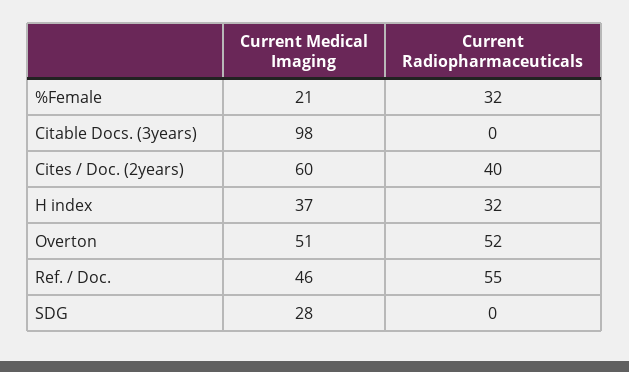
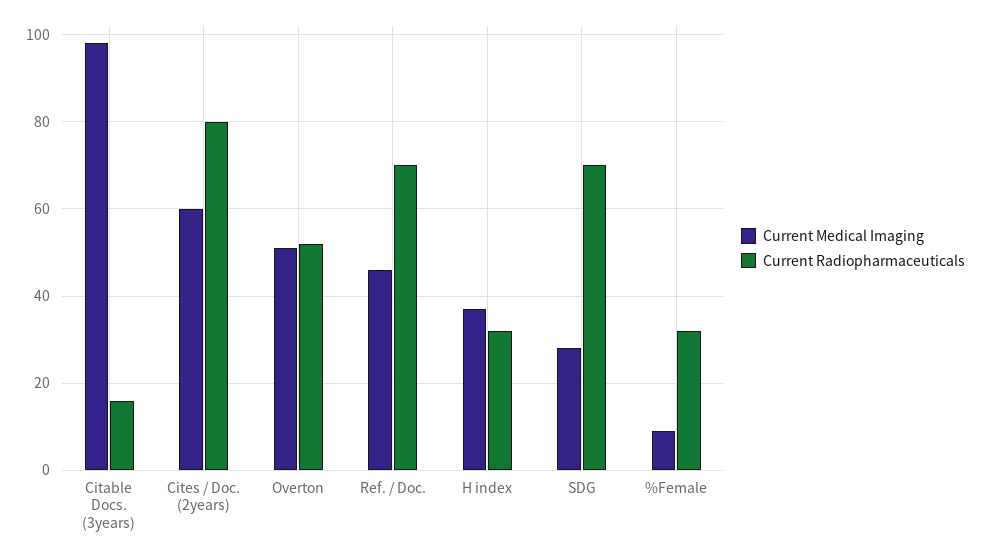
  {
    "Current Medical Imaging": {
-     "%Female": 21,
+     "%Female": 10,
      "Citable Docs. (3years)": 98,
      "Cites / Doc. (2years)": 60,
      "H index": 37,
      "Overton": 51,
      "Ref. / Doc.": 46,
      "SDG": 28
    },
    "Current Radiopharmaceuticals": {
      "%Female": 32,
-     "Citable Docs. (3years)": 0,
+     "Citable Docs. (3years)": 15,
-     "Cites / Doc. (2years)": 40,
+     "Cites / Doc. (2years)": 80,
      "H index": 32,
      "Overton": 52,
-     "Ref. / Doc.": 55,
+     "Ref. / Doc.": 70,
-     "SDG": 0
+     "SDG": 70
    }
  }

